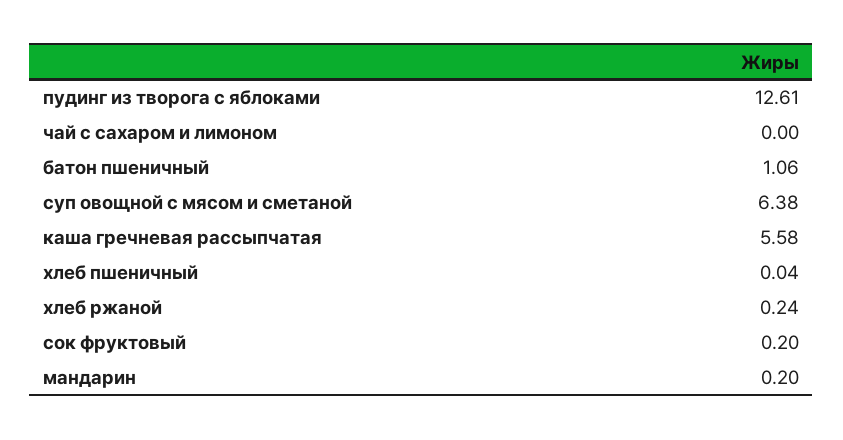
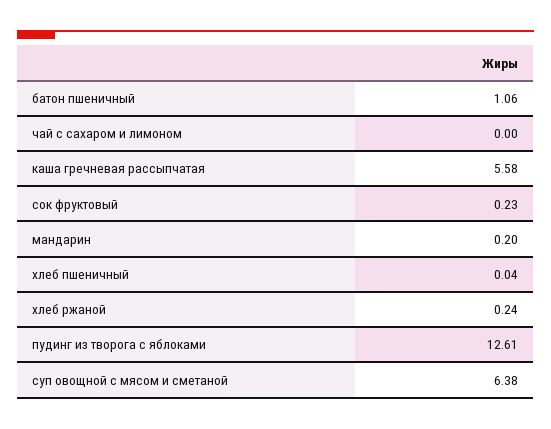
  {
    "пудинг из творога с яблоками": 12.61,
    "чай с сахаром и лимоном": 0,
    "батон пшеничный": 1.06,
    "суп овощной с мясом и сметаной": 6.38,
    "каша гречневая рассыпчатая": 5.58,
    "хлеб пшеничный": 0.04,
    "хлеб ржаной": 0.24,
-   "сок фруктовый": 0.2,
+   "сок фруктовый": 0.23,
    "мандарин": 0.2
  }

